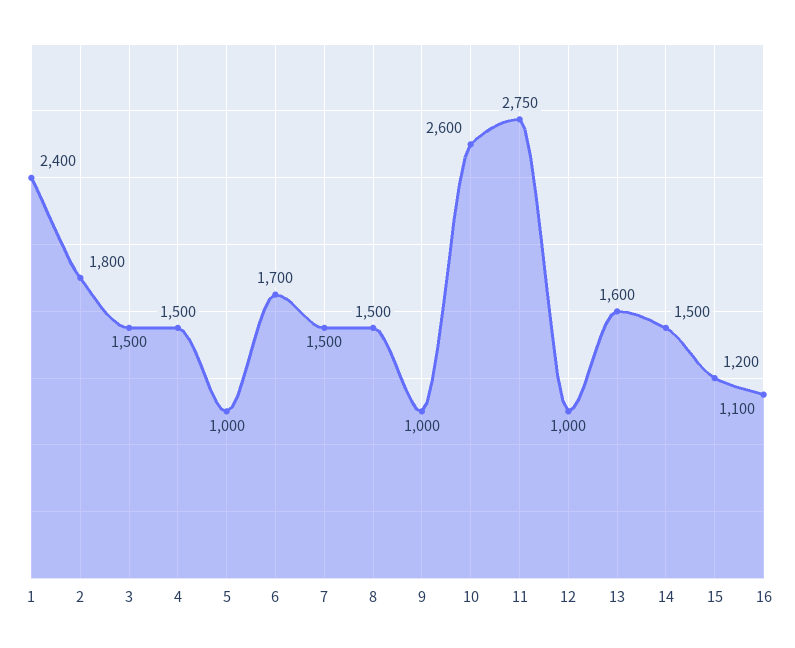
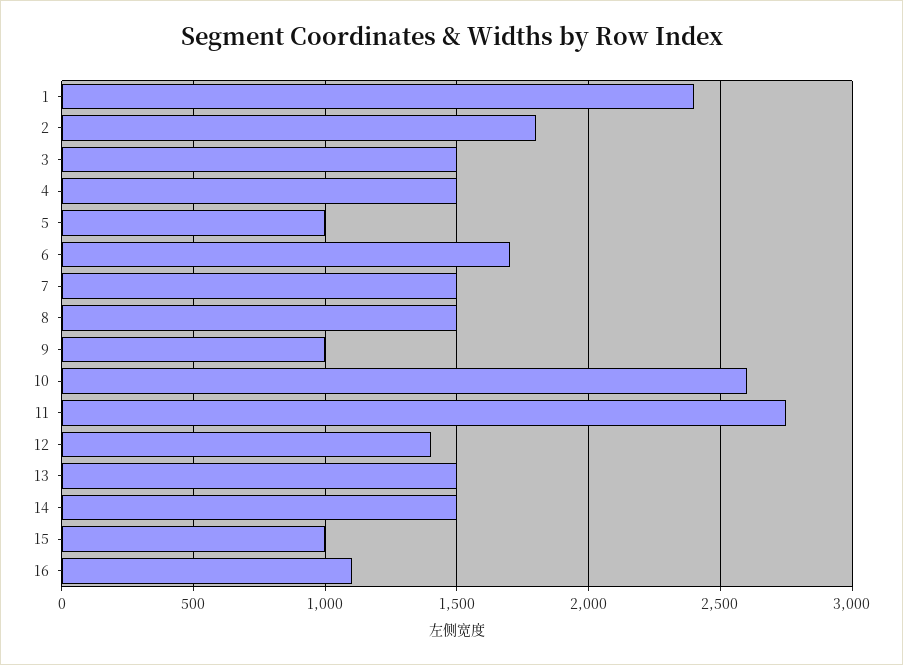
  {
    "1": 2400,
    "2": 1800,
    "3": 1500,
    "4": 1500,
    "5": 1000,
    "6": 1700,
    "7": 1500,
    "8": 1500,
    "9": 1000,
    "10": 2600,
    "11": 2750,
-   "12": 1000,
+   "12": 1400,
-   "13": 1600,
+   "13": 1500,
    "14": 1500,
-   "15": 1200,
+   "15": 1000,
    "16": 1100
  }

